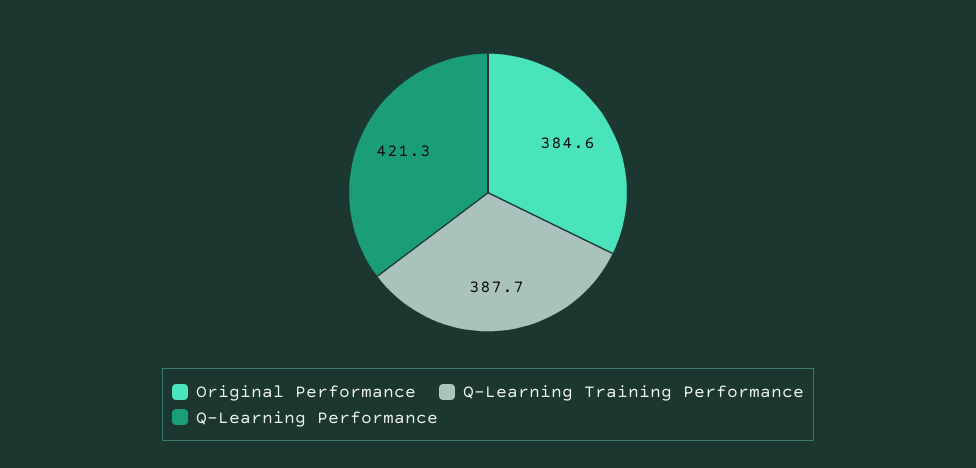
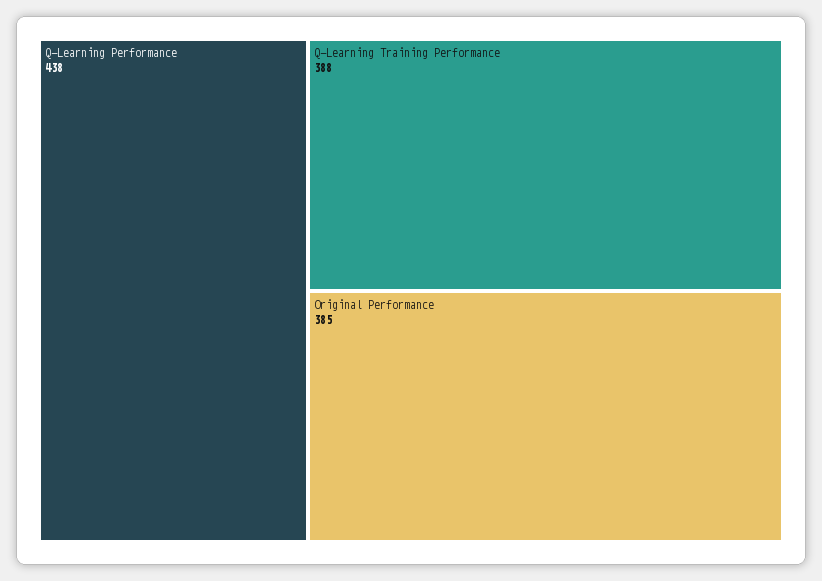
  {
    "Original Performance": 384.6,
    "Q-Learning Training Performance": 387.7,
-   "Q-Learning Performance": 421.3
+   "Q-Learning Performance": 438
  }

